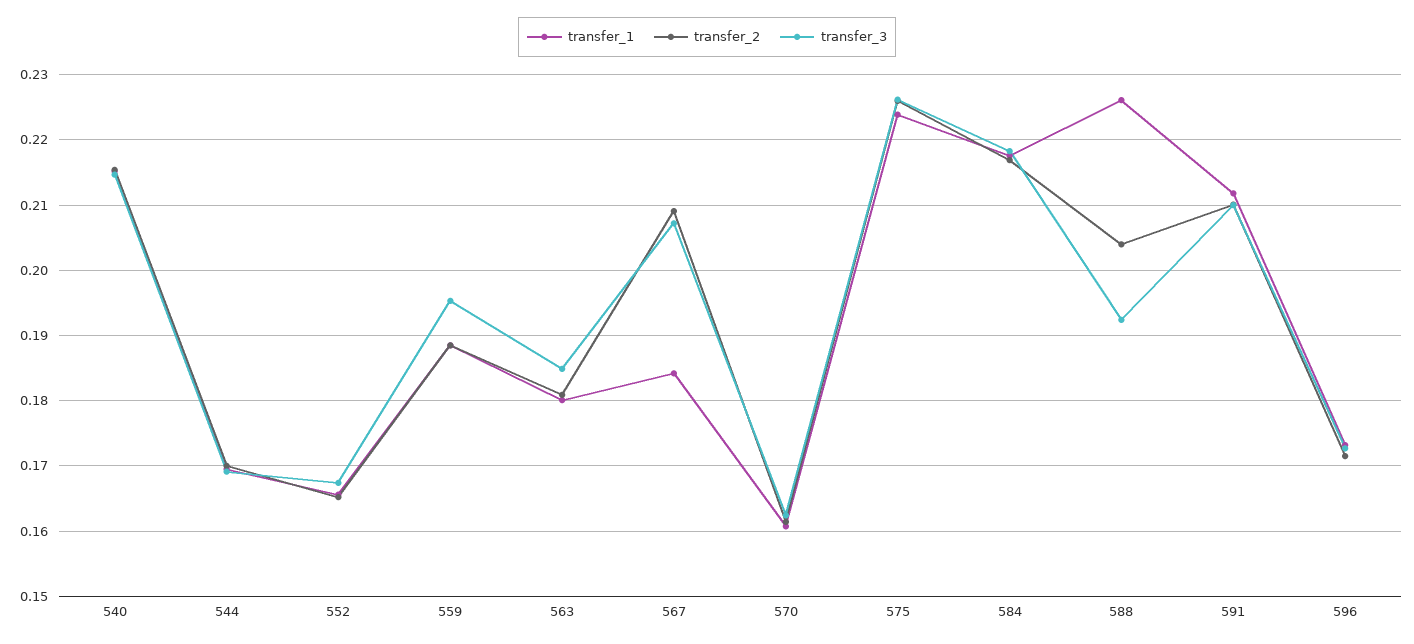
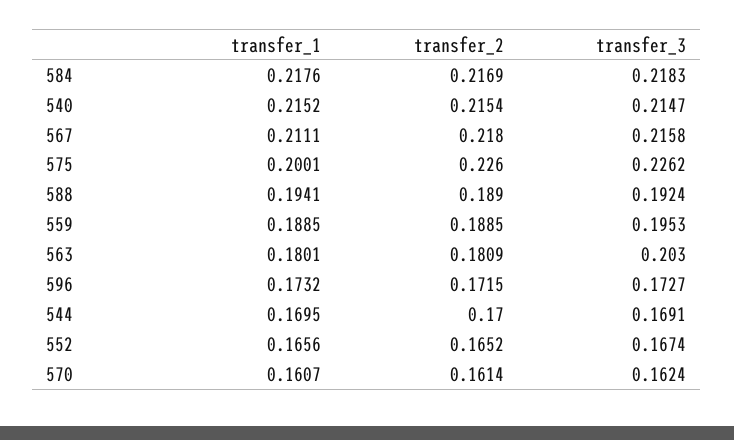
  {
    "transfer_1": {
      "540": 0.2152,
      "544": 0.1695,
      "552": 0.1656,
      "559": 0.1885,
      "563": 0.1801,
-     "567": 0.184,
+     "567": 0.2111,
      "570": 0.1607,
-     "575": 0.224,
+     "575": 0.2001,
      "584": 0.2176,
-     "588": 0.226,
+     "588": 0.1941,
-     "591": 0.212,
      "596": 0.1732
    },
    "transfer_2": {
      "540": 0.2154,
      "544": 0.17,
      "552": 0.1652,
      "559": 0.1885,
      "563": 0.1809,
-     "567": 0.209,
+     "567": 0.218,
      "570": 0.1614,
      "575": 0.226,
      "584": 0.2169,
-     "588": 0.204,
+     "588": 0.189,
-     "591": 0.21,
      "596": 0.1715
    },
    "transfer_3": {
      "540": 0.2147,
      "544": 0.1691,
      "552": 0.1674,
      "559": 0.1953,
-     "563": 0.185,
+     "563": 0.203,
-     "567": 0.207,
+     "567": 0.2158,
      "570": 0.1624,
      "575": 0.2262,
      "584": 0.2183,
      "588": 0.1924,
-     "591": 0.21,
      "596": 0.1727
    }
  }

